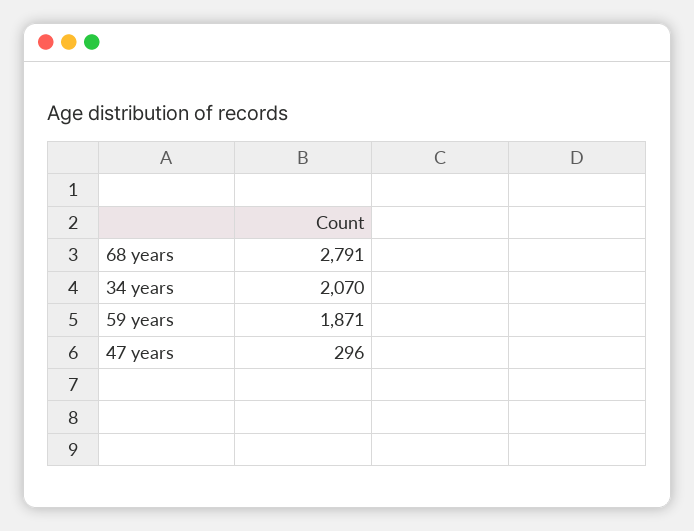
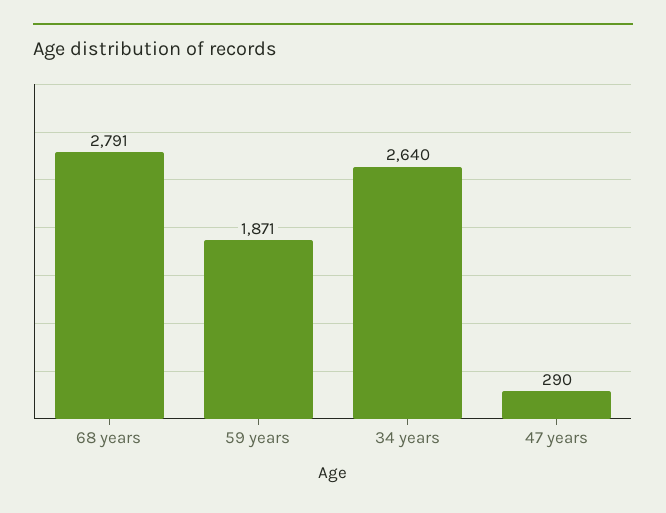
  {
    "68 years": 2791,
-   "34 years": 2070,
+   "34 years": 2640,
    "59 years": 1871,
-   "47 years": 296
+   "47 years": 290
  }

